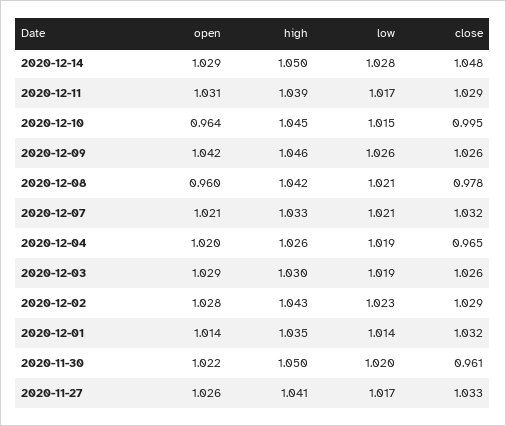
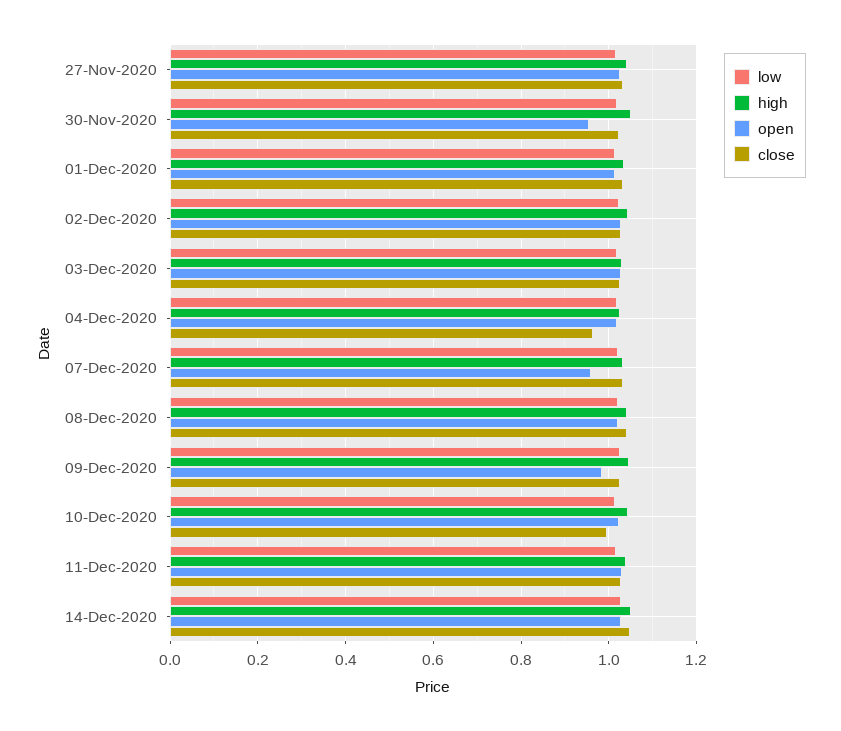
  {
    "open": {
      "2020-12-14": 1.029,
      "2020-12-11": 1.031,
-     "2020-12-10": 0.964,
+     "2020-12-10": 1.02,
-     "2020-12-09": 1.042,
+     "2020-12-09": 0.98,
-     "2020-12-08": 0.96,
+     "2020-12-08": 1.02,
-     "2020-12-07": 1.021,
+     "2020-12-07": 0.96,
      "2020-12-04": 1.02,
      "2020-12-03": 1.029,
      "2020-12-02": 1.028,
      "2020-12-01": 1.014,
-     "2020-11-30": 1.022,
+     "2020-11-30": 0.96,
      "2020-11-27": 1.026
    },
    "high": {
      "2020-12-14": 1.05,
      "2020-12-11": 1.039,
      "2020-12-10": 1.045,
      "2020-12-09": 1.046,
      "2020-12-08": 1.042,
      "2020-12-07": 1.033,
      "2020-12-04": 1.026,
      "2020-12-03": 1.03,
      "2020-12-02": 1.043,
      "2020-12-01": 1.035,
      "2020-11-30": 1.05,
      "2020-11-27": 1.041
    },
    "low": {
      "2020-12-14": 1.028,
      "2020-12-11": 1.017,
      "2020-12-10": 1.015,
      "2020-12-09": 1.026,
      "2020-12-08": 1.021,
      "2020-12-07": 1.021,
      "2020-12-04": 1.019,
      "2020-12-03": 1.019,
      "2020-12-02": 1.023,
      "2020-12-01": 1.014,
      "2020-11-30": 1.02,
      "2020-11-27": 1.017
    },
    "close": {
      "2020-12-14": 1.048,
      "2020-12-11": 1.029,
      "2020-12-10": 0.995,
      "2020-12-09": 1.026,
-     "2020-12-08": 0.978,
+     "2020-12-08": 1.04,
      "2020-12-07": 1.032,
      "2020-12-04": 0.965,
      "2020-12-03": 1.026,
      "2020-12-02": 1.029,
      "2020-12-01": 1.032,
-     "2020-11-30": 0.961,
+     "2020-11-30": 1.02,
      "2020-11-27": 1.033
    }
  }

